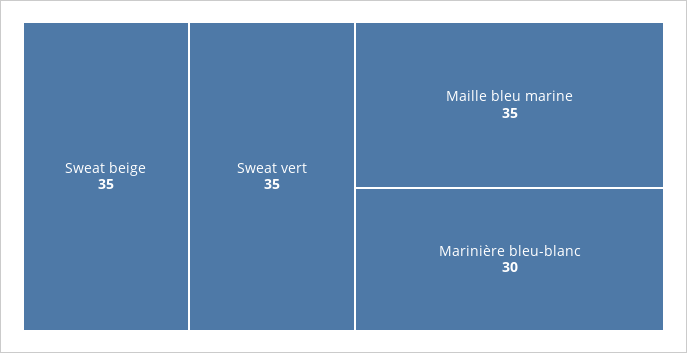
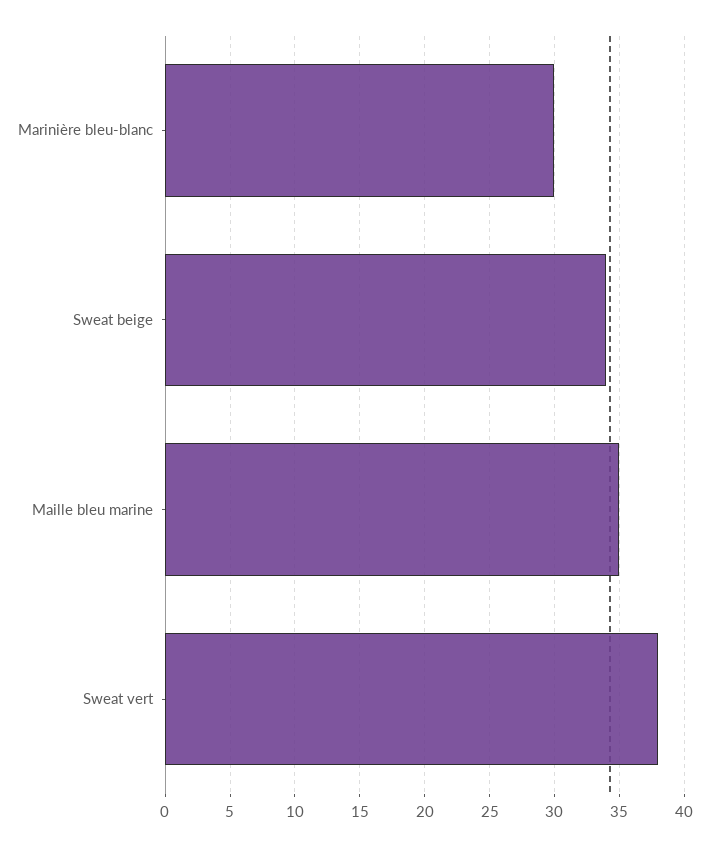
  {
-   "Sweat beige": 35,
+   "Sweat beige": 34,
-   "Sweat vert": 35,
+   "Sweat vert": 38,
    "Maille bleu marine": 35,
    "Marinière bleu-blanc": 30
  }

